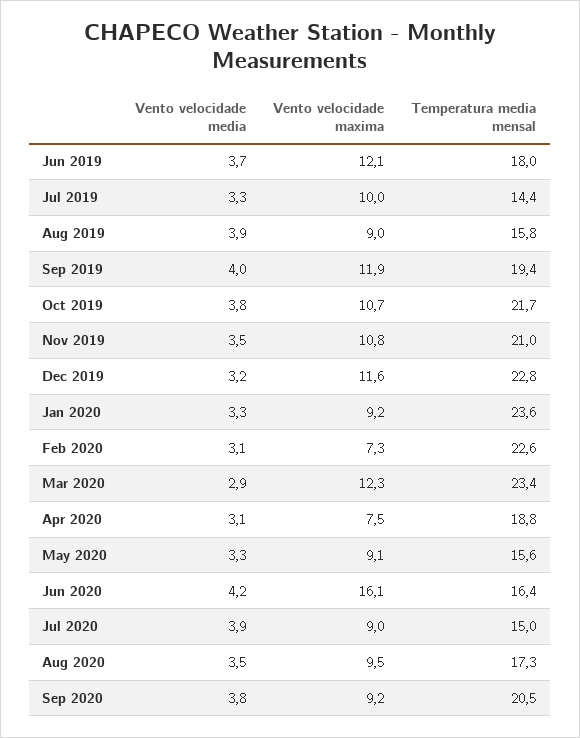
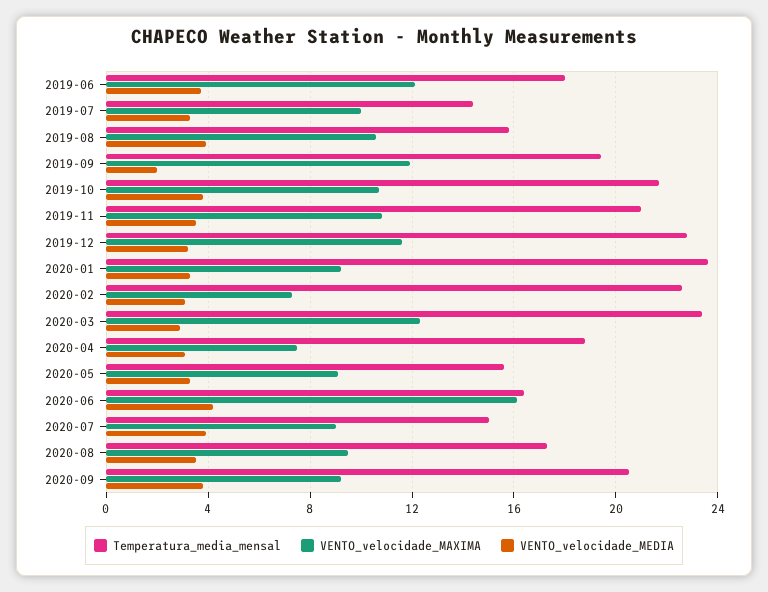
  {
    "Vento velocidade media": {
      "Jun 2019": 3.7,
      "Jul 2019": 3.3,
      "Aug 2019": 3.9,
-     "Sep 2019": 4,
+     "Sep 2019": 2,
      "Oct 2019": 3.8,
      "Nov 2019": 3.5,
      "Dec 2019": 3.2,
      "Jan 2020": 3.3,
      "Feb 2020": 3.1,
      "Mar 2020": 2.9,
      "Apr 2020": 3.1,
      "May 2020": 3.3,
      "Jun 2020": 4.2,
      "Jul 2020": 3.9,
      "Aug 2020": 3.5,
      "Sep 2020": 3.8
    },
    "Vento velocidade maxima": {
      "Jun 2019": 12.1,
      "Jul 2019": 10,
-     "Aug 2019": 9,
+     "Aug 2019": 10.5,
      "Sep 2019": 11.9,
      "Oct 2019": 10.7,
      "Nov 2019": 10.8,
      "Dec 2019": 11.6,
      "Jan 2020": 9.2,
      "Feb 2020": 7.3,
      "Mar 2020": 12.3,
      "Apr 2020": 7.5,
      "May 2020": 9.1,
      "Jun 2020": 16.1,
      "Jul 2020": 9,
      "Aug 2020": 9.5,
      "Sep 2020": 9.2
    },
    "Temperatura media mensal": {
      "Jun 2019": 18,
      "Jul 2019": 14.4,
      "Aug 2019": 15.8,
      "Sep 2019": 19.4,
      "Oct 2019": 21.7,
      "Nov 2019": 21,
      "Dec 2019": 22.8,
      "Jan 2020": 23.6,
      "Feb 2020": 22.6,
      "Mar 2020": 23.4,
      "Apr 2020": 18.8,
      "May 2020": 15.6,
      "Jun 2020": 16.4,
      "Jul 2020": 15,
      "Aug 2020": 17.3,
      "Sep 2020": 20.5
    }
  }

